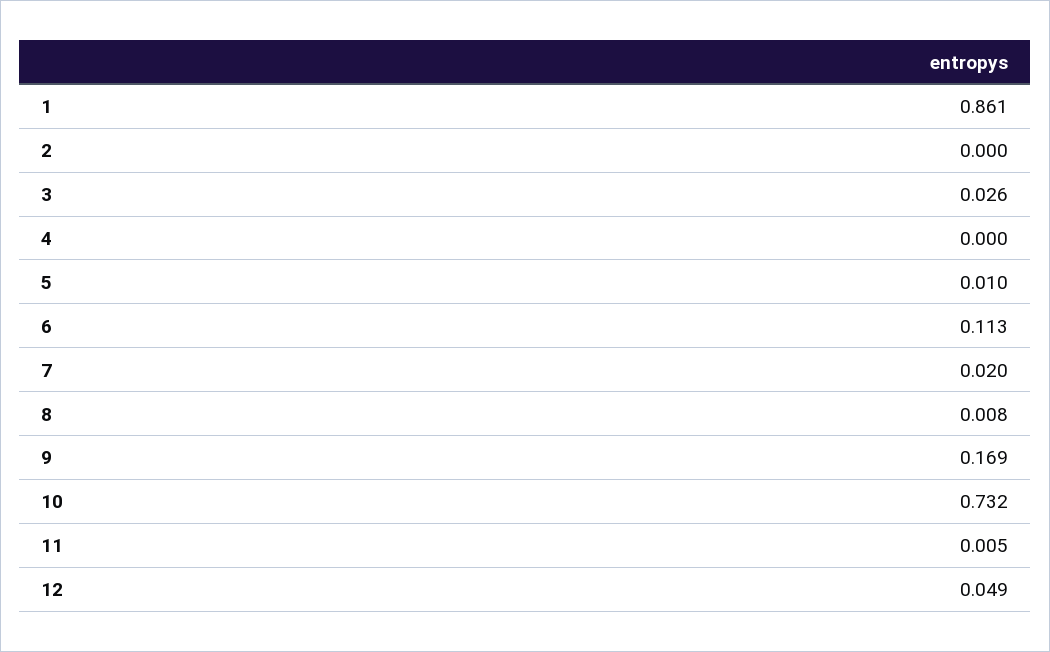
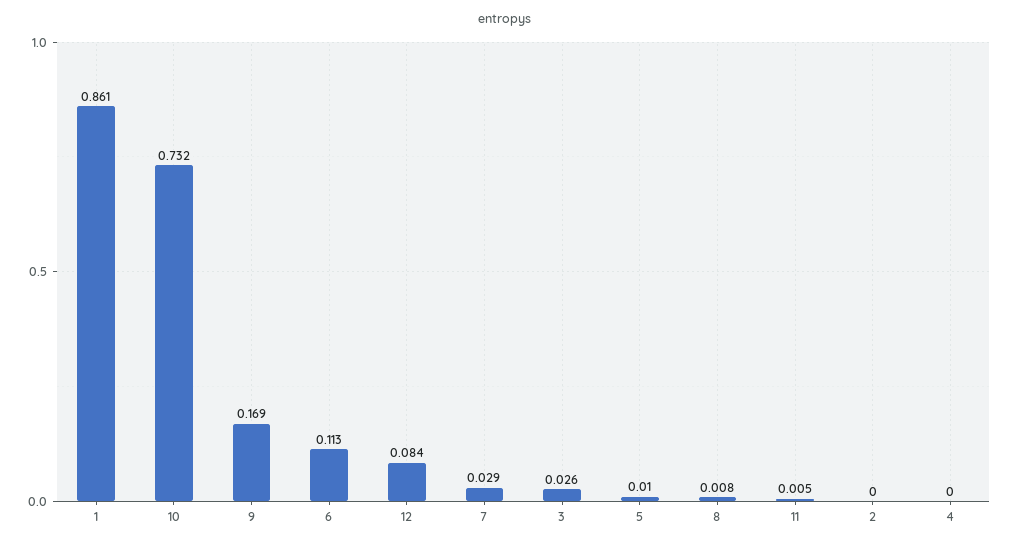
  {
    "1": 0.861,
    "2": 0,
    "3": 0.026,
    "4": 0,
    "5": 0.01,
    "6": 0.113,
-   "7": 0.02,
+   "7": 0.029,
    "8": 0.008,
    "9": 0.169,
    "10": 0.732,
    "11": 0.005,
-   "12": 0.049
+   "12": 0.084
  }

